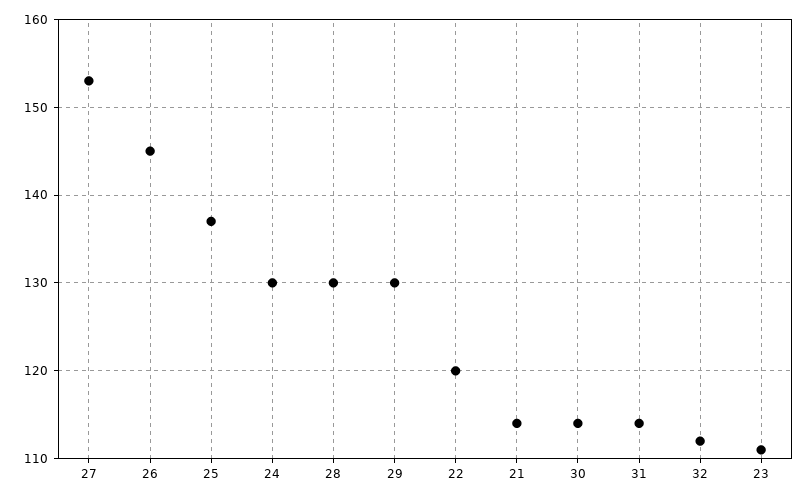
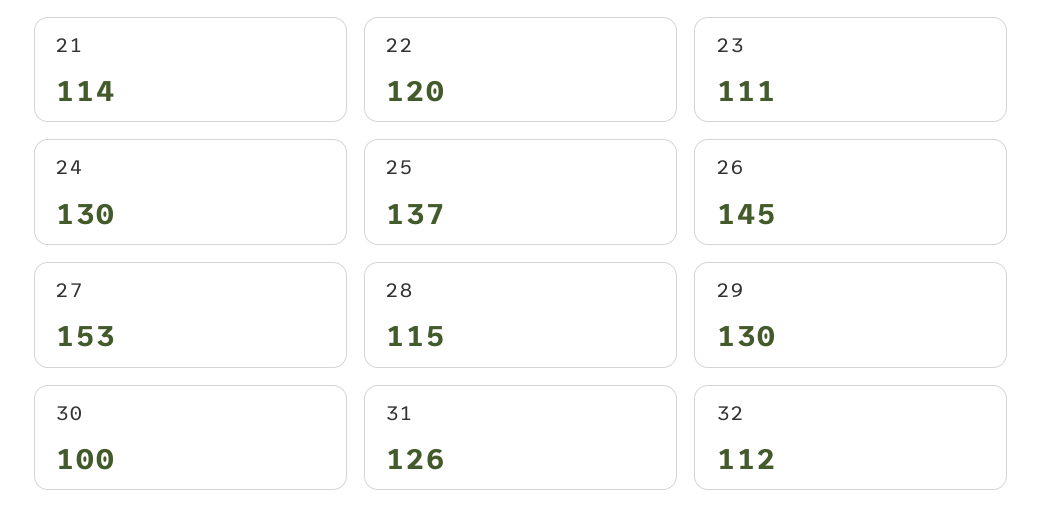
  {
    "27": 153,
    "26": 145,
    "25": 137,
    "24": 130,
-   "28": 130,
+   "28": 115,
    "29": 130,
    "22": 120,
    "21": 114,
-   "30": 114,
+   "30": 100,
-   "31": 114,
+   "31": 126,
    "32": 112,
    "23": 111
  }

